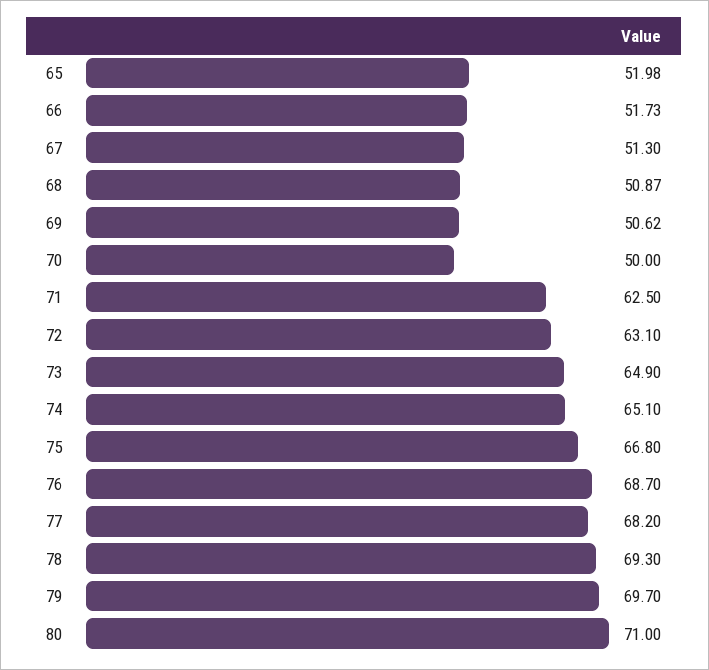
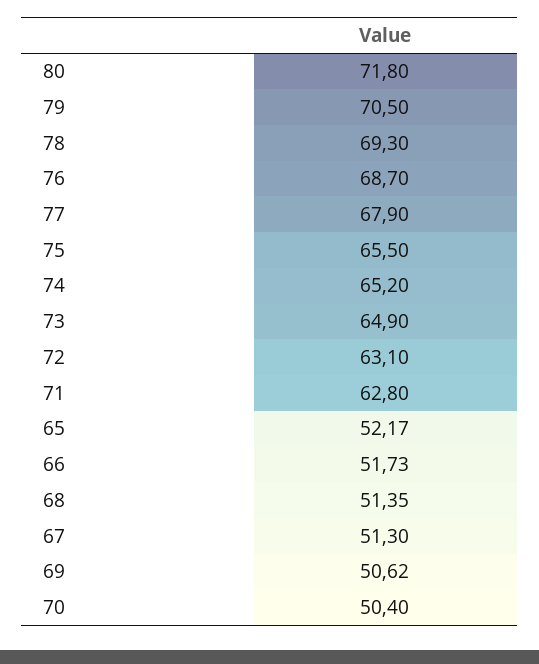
  {
-   "65": 51.98,
+   "65": 52.17,
    "66": 51.73,
    "67": 51.3,
-   "68": 50.87,
+   "68": 51.35,
    "69": 50.62,
-   "70": 50,
+   "70": 50.4,
-   "71": 62.5,
+   "71": 62.8,
    "72": 63.1,
    "73": 64.9,
-   "74": 65.1,
+   "74": 65.2,
-   "75": 66.8,
+   "75": 65.5,
    "76": 68.7,
-   "77": 68.2,
+   "77": 67.9,
    "78": 69.3,
-   "79": 69.7,
+   "79": 70.5,
-   "80": 71
+   "80": 71.8
  }

